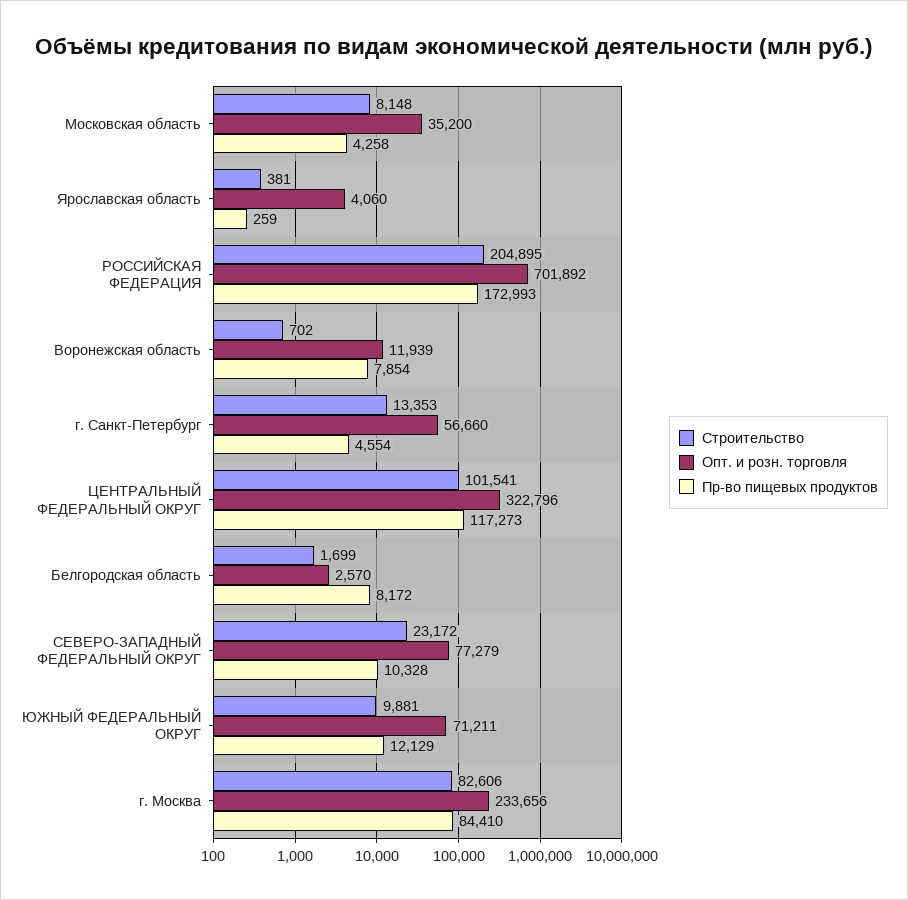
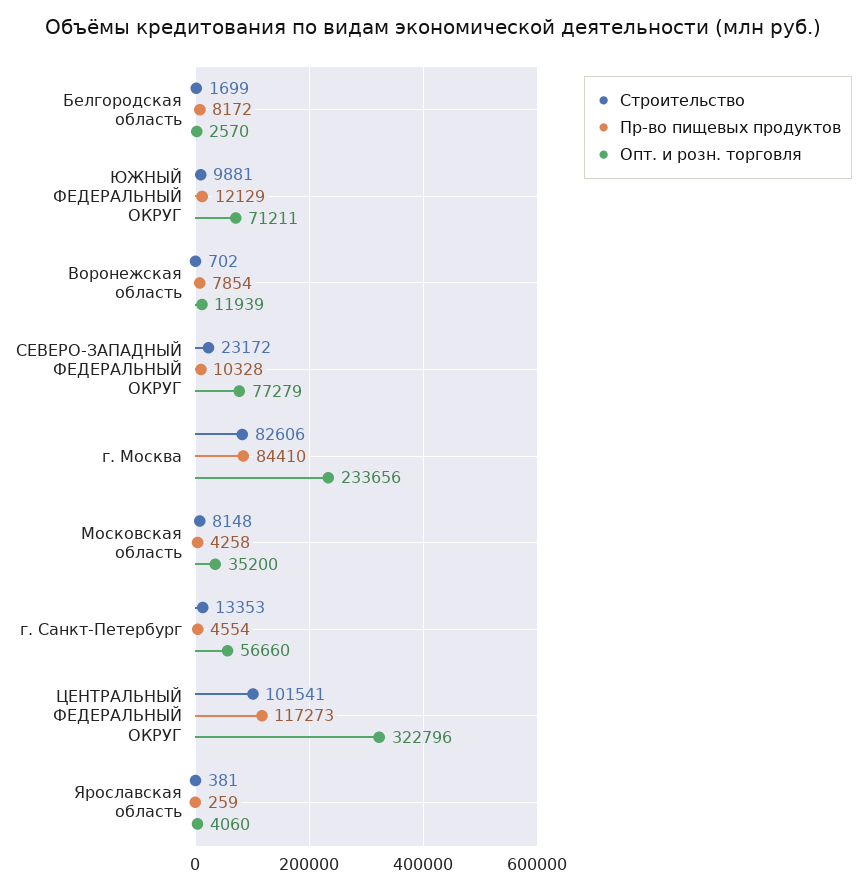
  {
    "Строительство": {
      "Московская область": 8148,
      "Ярославская область": 381,
-     "РОССИЙСКАЯ ФЕДЕРАЦИЯ": 204895,
      "Воронежская область": 702,
      "г. Санкт-Петербург": 13353,
      "ЦЕНТРАЛЬНЫЙ ФЕДЕРАЛЬНЫЙ ОКРУГ": 101541,
      "Белгородская область": 1699,
      "СЕВЕРО-ЗАПАДНЫЙ ФЕДЕРАЛЬНЫЙ ОКРУГ": 23172,
      "ЮЖНЫЙ ФЕДЕРАЛЬНЫЙ ОКРУГ": 9881,
      "г. Москва": 82606
    },
    "Опт. и розн. торговля": {
      "Московская область": 35200,
      "Ярославская область": 4060,
-     "РОССИЙСКАЯ ФЕДЕРАЦИЯ": 701892,
      "Воронежская область": 11939,
      "г. Санкт-Петербург": 56660,
      "ЦЕНТРАЛЬНЫЙ ФЕДЕРАЛЬНЫЙ ОКРУГ": 322796,
      "Белгородская область": 2570,
      "СЕВЕРО-ЗАПАДНЫЙ ФЕДЕРАЛЬНЫЙ ОКРУГ": 77279,
      "ЮЖНЫЙ ФЕДЕРАЛЬНЫЙ ОКРУГ": 71211,
      "г. Москва": 233656
    },
    "Пр-во пищевых продуктов": {
      "Московская область": 4258,
      "Ярославская область": 259,
-     "РОССИЙСКАЯ ФЕДЕРАЦИЯ": 172993,
      "Воронежская область": 7854,
      "г. Санкт-Петербург": 4554,
      "ЦЕНТРАЛЬНЫЙ ФЕДЕРАЛЬНЫЙ ОКРУГ": 117273,
      "Белгородская область": 8172,
      "СЕВЕРО-ЗАПАДНЫЙ ФЕДЕРАЛЬНЫЙ ОКРУГ": 10328,
      "ЮЖНЫЙ ФЕДЕРАЛЬНЫЙ ОКРУГ": 12129,
      "г. Москва": 84410
    }
  }

